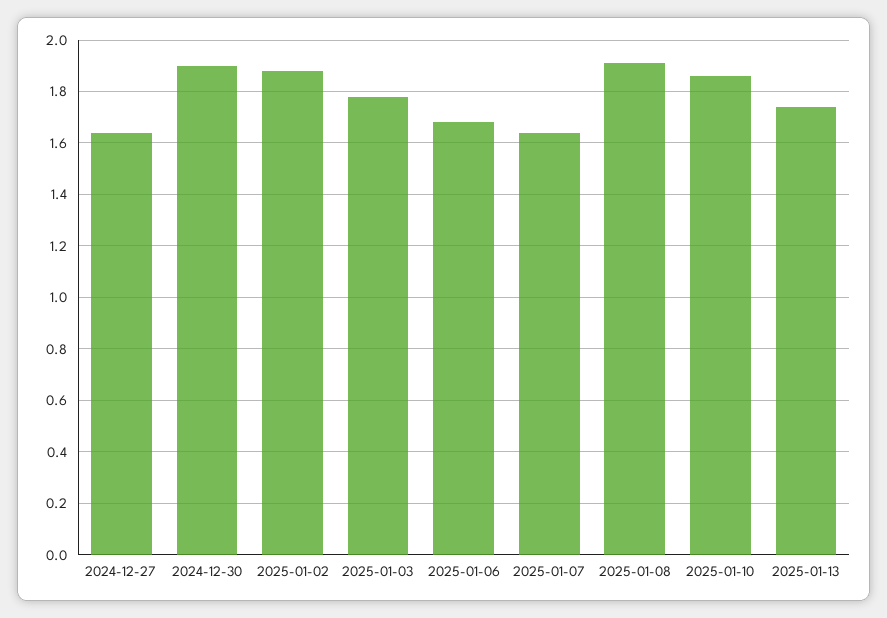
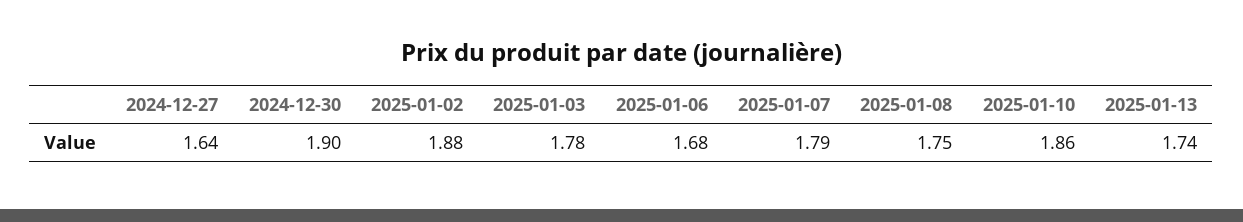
  {
    "2024-12-27": 1.64,
    "2024-12-30": 1.9,
    "2025-01-02": 1.88,
    "2025-01-03": 1.78,
    "2025-01-06": 1.68,
-   "2025-01-07": 1.65,
+   "2025-01-07": 1.79,
-   "2025-01-08": 1.9,
+   "2025-01-08": 1.75,
    "2025-01-10": 1.86,
    "2025-01-13": 1.74
  }

